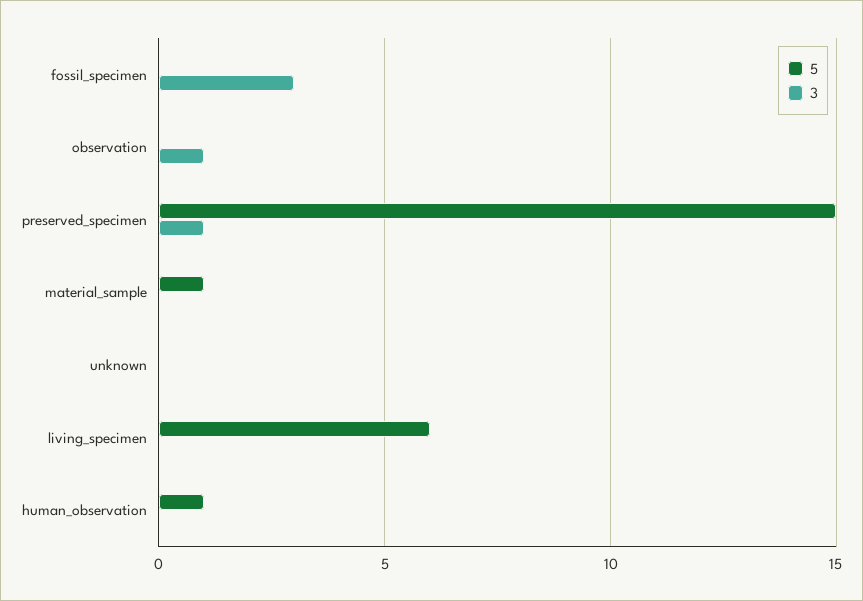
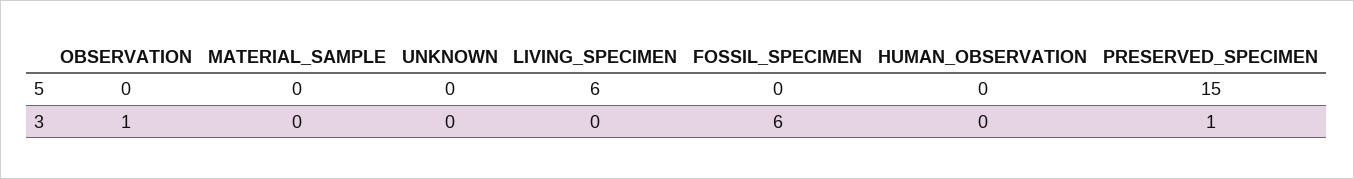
  {
    "5": {
      "fossil_specimen": 0,
      "observation": 0,
      "preserved_specimen": 15,
-     "material_sample": 1,
+     "material_sample": 0,
      "unknown": 0,
      "living_specimen": 6,
-     "human_observation": 1
+     "human_observation": 0
    },
    "3": {
-     "fossil_specimen": 3,
+     "fossil_specimen": 6,
      "observation": 1,
      "preserved_specimen": 1,
      "material_sample": 0,
      "unknown": 0,
      "living_specimen": 0,
      "human_observation": 0
    }
  }

